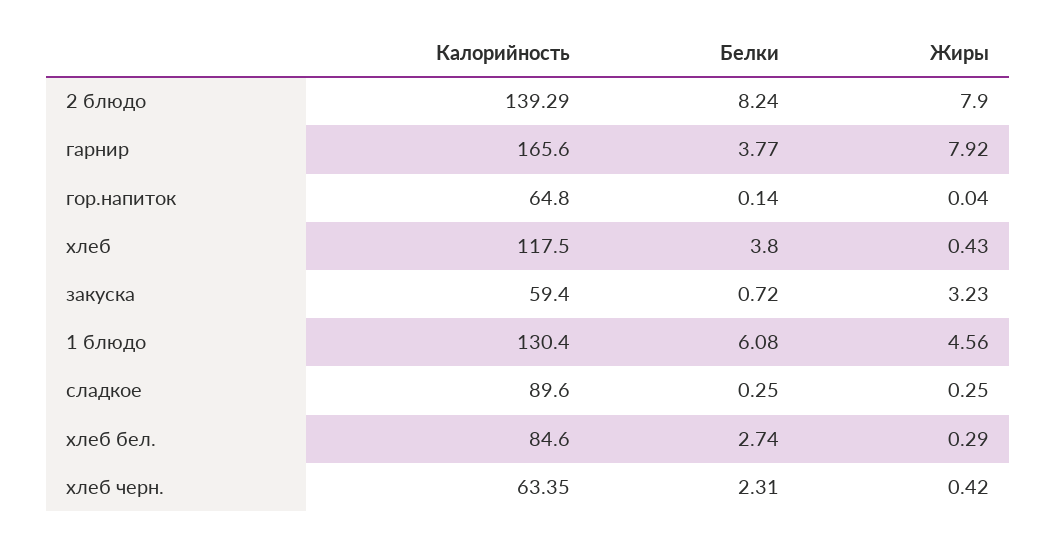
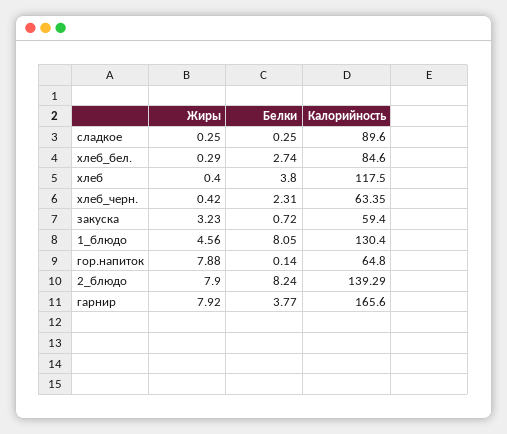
  {
    "Калорийность": {
      "2 блюдо": 139.29,
      "гарнир": 165.6,
      "гор.напиток": 64.8,
      "хлеб": 117.5,
      "закуска": 59.4,
      "1 блюдо": 130.4,
      "сладкое": 89.6,
      "хлеб бел.": 84.6,
      "хлеб черн.": 63.35
    },
    "Белки": {
      "2 блюдо": 8.24,
      "гарнир": 3.77,
      "гор.напиток": 0.14,
      "хлеб": 3.8,
      "закуска": 0.72,
-     "1 блюдо": 6.08,
+     "1 блюдо": 8.05,
      "сладкое": 0.25,
      "хлеб бел.": 2.74,
      "хлеб черн.": 2.31
    },
    "Жиры": {
      "2 блюдо": 7.9,
      "гарнир": 7.92,
-     "гор.напиток": 0.04,
+     "гор.напиток": 7.88,
-     "хлеб": 0.43,
+     "хлеб": 0.4,
      "закуска": 3.23,
      "1 блюдо": 4.56,
      "сладкое": 0.25,
      "хлеб бел.": 0.29,
      "хлеб черн.": 0.42
    }
  }

